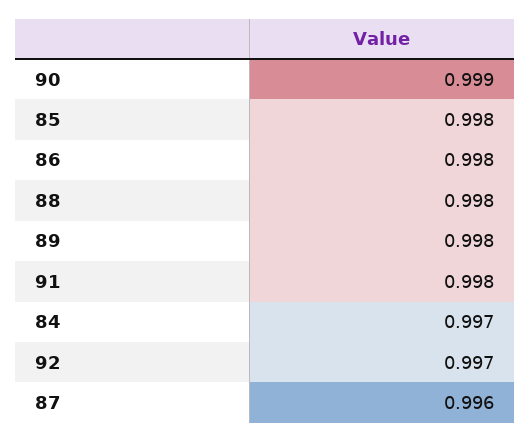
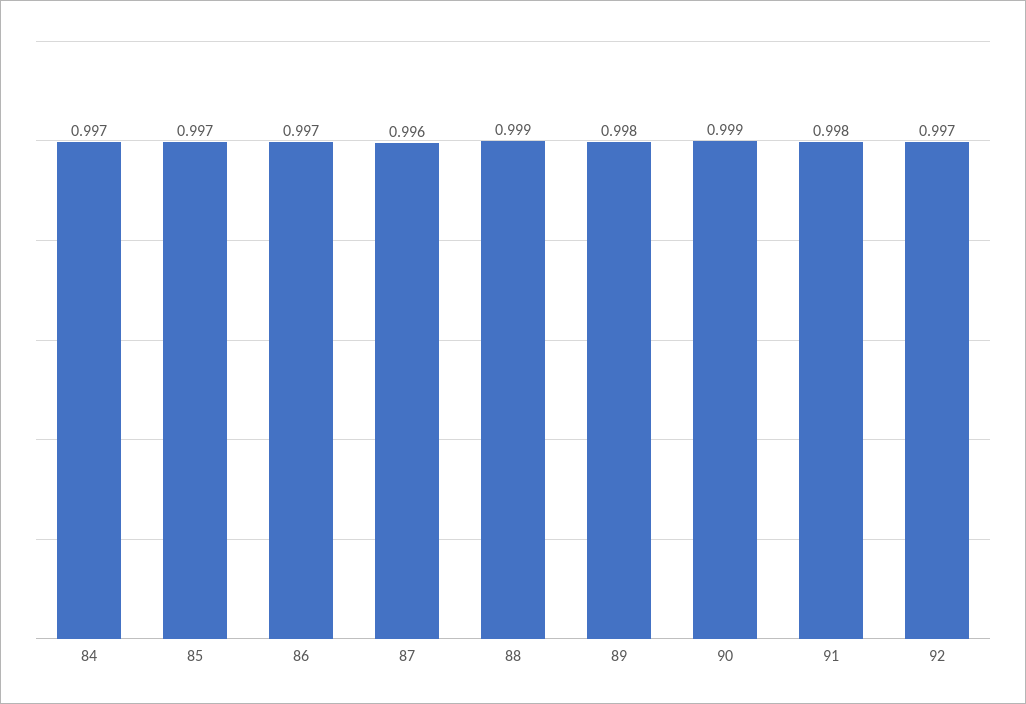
  {
    "90": 0.999,
-   "85": 0.998,
+   "85": 0.997,
-   "86": 0.998,
+   "86": 0.997,
-   "88": 0.998,
+   "88": 0.999,
    "89": 0.998,
    "91": 0.998,
    "84": 0.997,
    "92": 0.997,
    "87": 0.996
  }

